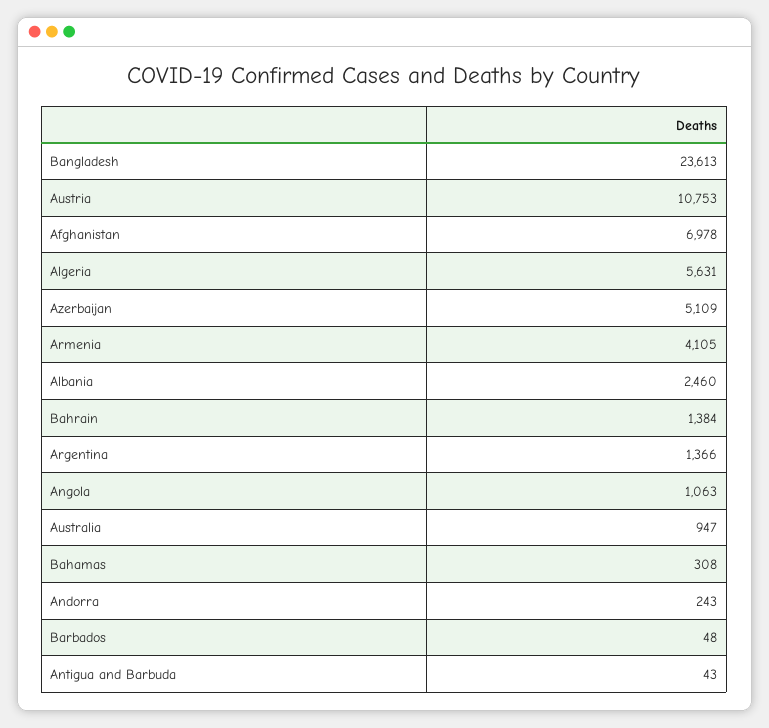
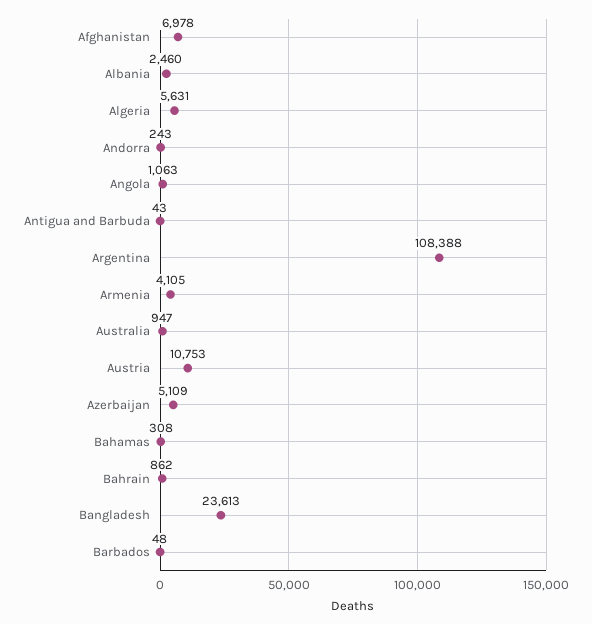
  {
    "Bangladesh": 23613,
    "Austria": 10753,
    "Afghanistan": 6978,
    "Algeria": 5631,
    "Azerbaijan": 5109,
    "Armenia": 4105,
    "Albania": 2460,
-   "Bahrain": 1384,
+   "Bahrain": 862,
-   "Argentina": 1366,
+   "Argentina": 108388,
    "Angola": 1063,
    "Australia": 947,
    "Bahamas": 308,
    "Andorra": 243,
    "Barbados": 48,
    "Antigua and Barbuda": 43
  }

